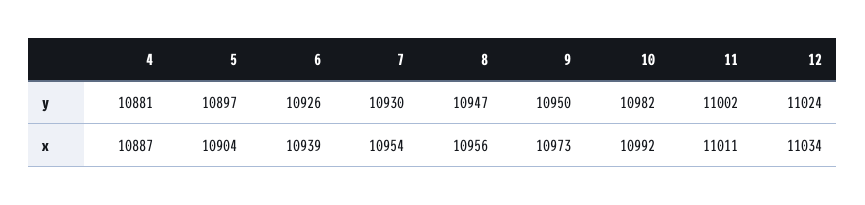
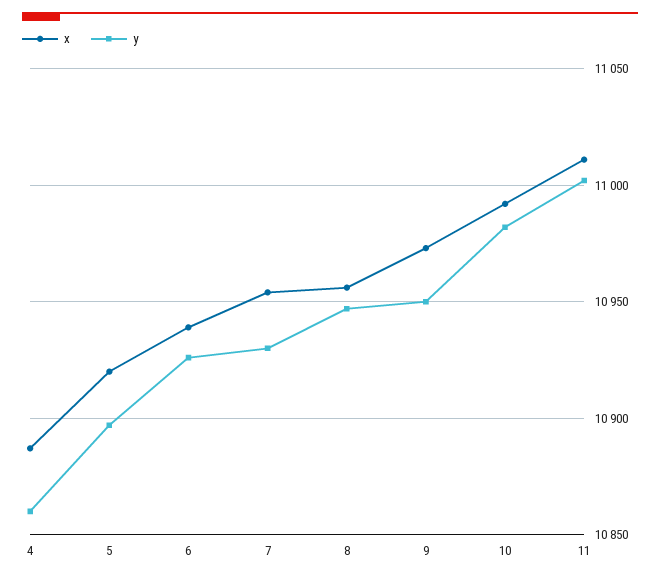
  {
    "y": {
-     "4": 10881,
+     "4": 10860,
      "5": 10897,
      "6": 10926,
      "7": 10930,
      "8": 10947,
      "9": 10950,
      "10": 10982,
-     "11": 11002,
+     "11": 11002
-     "12": 11024
    },
    "x": {
      "4": 10887,
-     "5": 10904,
+     "5": 10920,
      "6": 10939,
      "7": 10954,
      "8": 10956,
      "9": 10973,
      "10": 10992,
-     "11": 11011,
+     "11": 11011
-     "12": 11034
    }
  }

